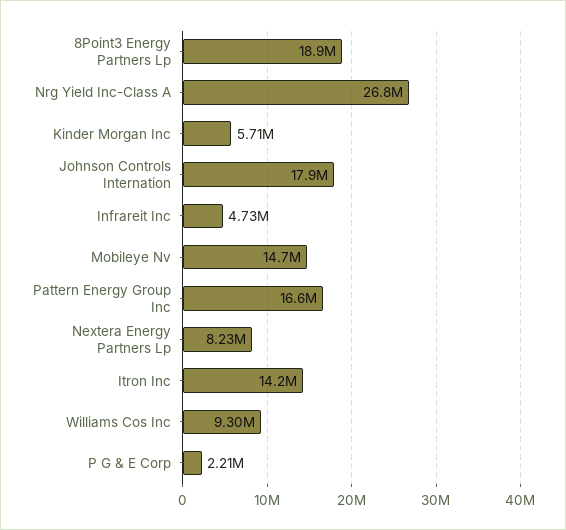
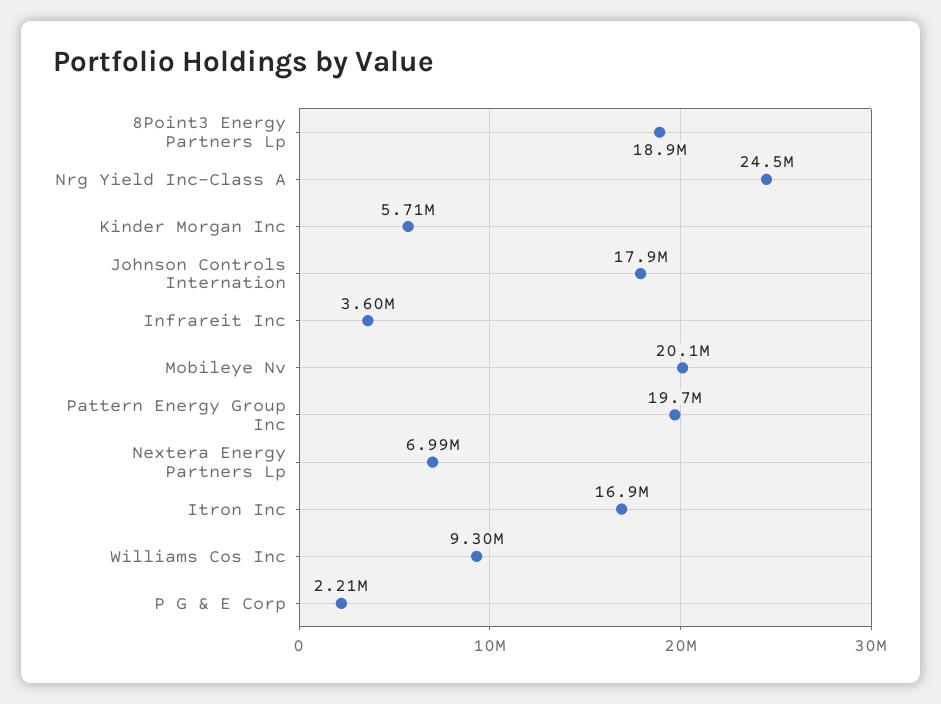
  {
    "8Point3 Energy Partners Lp": 18900000,
-   "Nrg Yield Inc-Class A": 26800000,
+   "Nrg Yield Inc-Class A": 24500000,
    "Kinder Morgan Inc": 5710000,
    "Johnson Controls Internation": 17900000,
-   "Infrareit Inc": 4730000,
+   "Infrareit Inc": 3600000,
-   "Mobileye Nv": 14700000,
+   "Mobileye Nv": 20100000,
-   "Pattern Energy Group Inc": 16600000,
+   "Pattern Energy Group Inc": 19700000,
-   "Nextera Energy Partners Lp": 8230000,
+   "Nextera Energy Partners Lp": 6990000,
-   "Itron Inc": 14200000,
+   "Itron Inc": 16900000,
    "Williams Cos Inc": 9300000,
    "P G & E Corp": 2210000
  }

